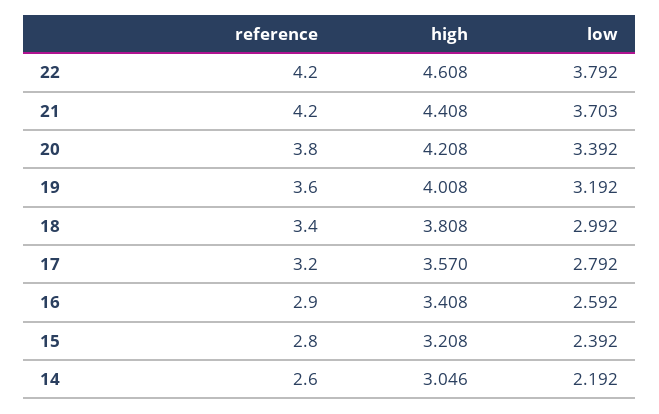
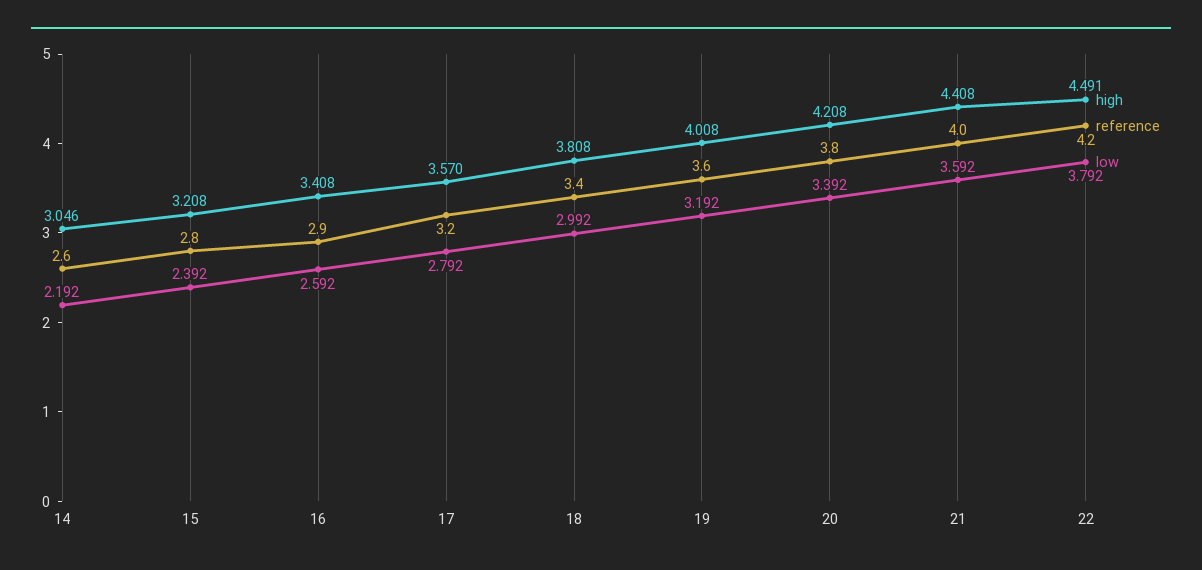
  {
    "reference": {
      "22": 4.2,
-     "21": 4.2,
+     "21": 4,
      "20": 3.8,
      "19": 3.6,
      "18": 3.4,
      "17": 3.2,
      "16": 2.9,
      "15": 2.8,
      "14": 2.6
    },
    "high": {
-     "22": 4.608,
+     "22": 4.491,
      "21": 4.408,
      "20": 4.208,
      "19": 4.008,
      "18": 3.808,
      "17": 3.57,
      "16": 3.408,
      "15": 3.208,
      "14": 3.046
    },
    "low": {
      "22": 3.792,
-     "21": 3.703,
+     "21": 3.592,
      "20": 3.392,
      "19": 3.192,
      "18": 2.992,
      "17": 2.792,
      "16": 2.592,
      "15": 2.392,
      "14": 2.192
    }
  }

